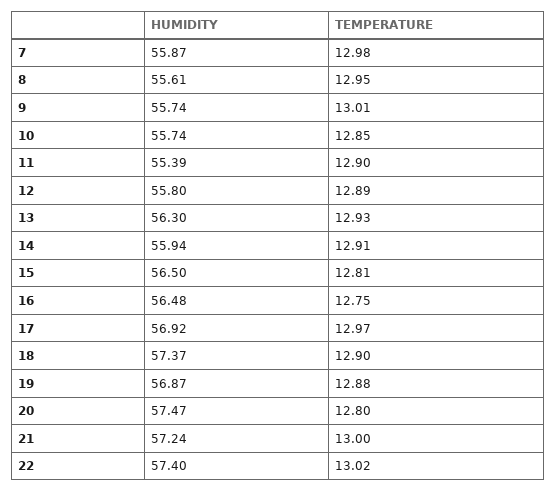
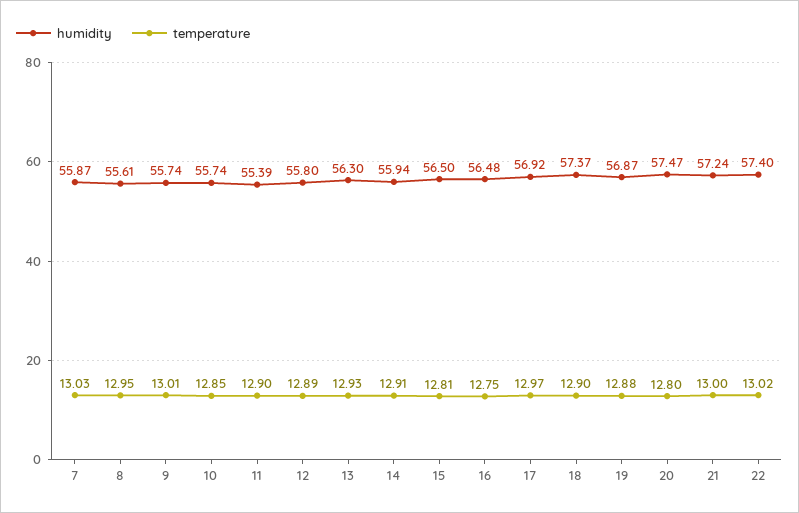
  {
    "HUMIDITY": {
      "7": 55.87,
      "8": 55.61,
      "9": 55.74,
      "10": 55.74,
      "11": 55.39,
      "12": 55.8,
      "13": 56.3,
      "14": 55.94,
      "15": 56.5,
      "16": 56.48,
      "17": 56.92,
      "18": 57.37,
      "19": 56.87,
      "20": 57.47,
      "21": 57.24,
      "22": 57.4
    },
    "TEMPERATURE": {
-     "7": 12.98,
+     "7": 13.03,
      "8": 12.95,
      "9": 13.01,
      "10": 12.85,
      "11": 12.9,
      "12": 12.89,
      "13": 12.93,
      "14": 12.91,
      "15": 12.81,
      "16": 12.75,
      "17": 12.97,
      "18": 12.9,
      "19": 12.88,
      "20": 12.8,
      "21": 13,
      "22": 13.02
    }
  }

